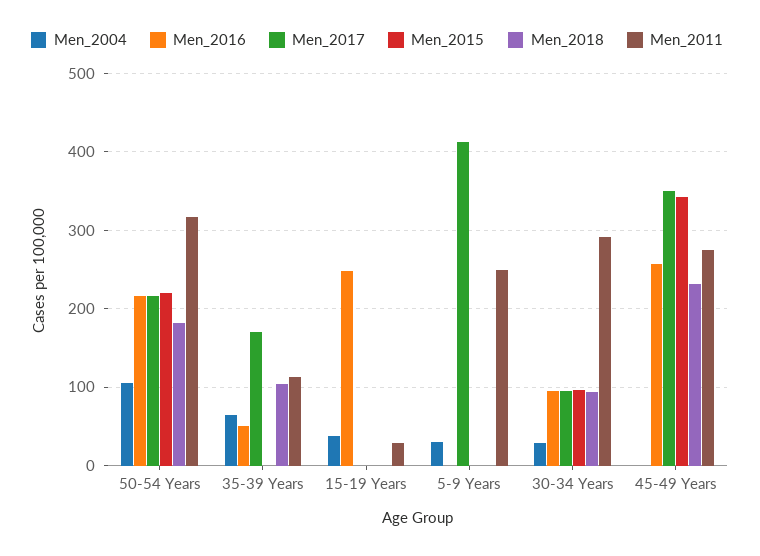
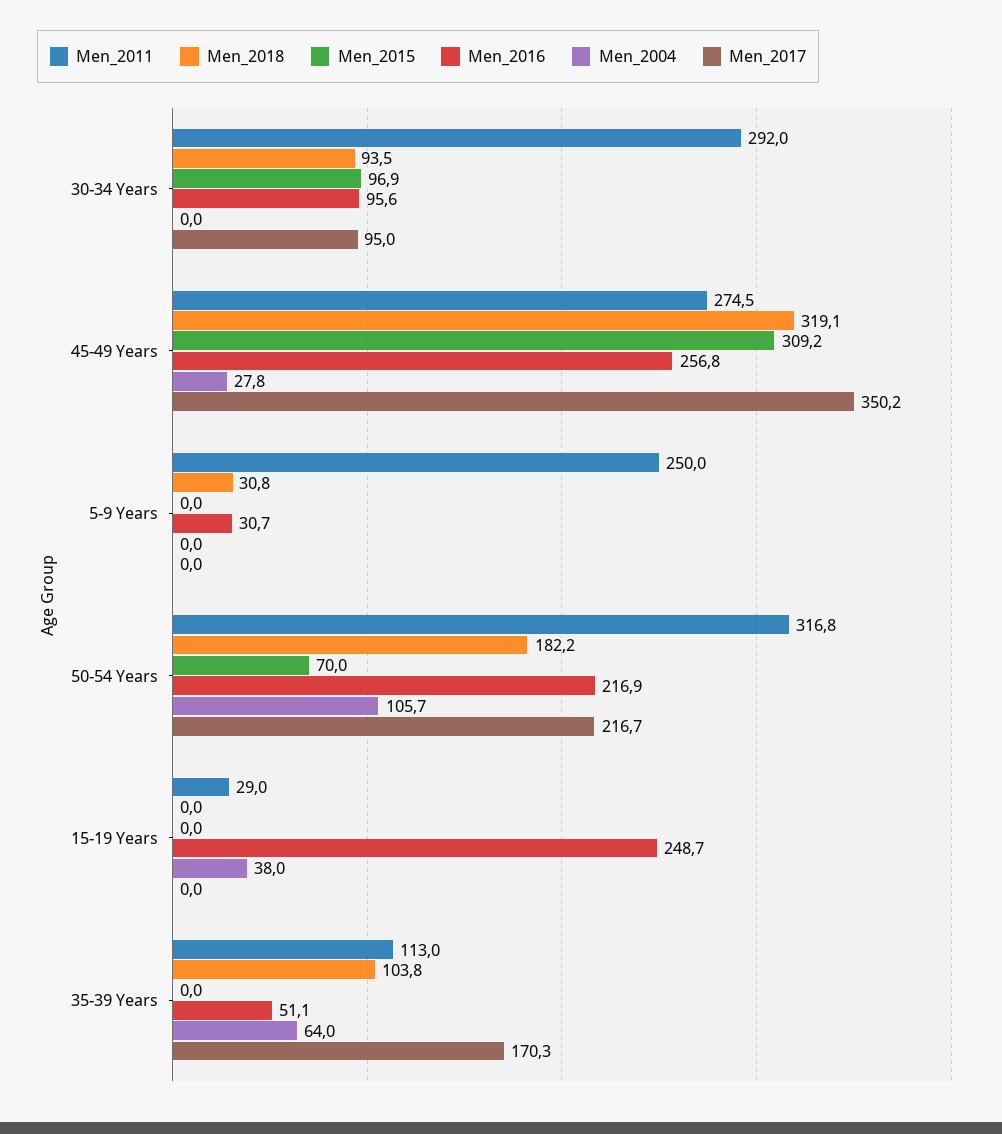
  {
    "Men_2004": {
      "50-54 Years": 105.7,
      "35-39 Years": 64,
      "15-19 Years": 38,
-     "5-9 Years": 30,
+     "5-9 Years": 0,
-     "30-34 Years": 30,
+     "30-34 Years": 0,
-     "45-49 Years": 0
+     "45-49 Years": 27.8
    },
    "Men_2016": {
      "50-54 Years": 216.9,
      "35-39 Years": 51.1,
      "15-19 Years": 248.7,
-     "5-9 Years": 0,
+     "5-9 Years": 30.7,
      "30-34 Years": 95.6,
      "45-49 Years": 256.8
    },
    "Men_2017": {
      "50-54 Years": 216.7,
      "35-39 Years": 170.3,
      "15-19 Years": 0,
-     "5-9 Years": 410,
+     "5-9 Years": 0,
      "30-34 Years": 95,
      "45-49 Years": 350.2
    },
    "Men_2015": {
-     "50-54 Years": 220,
+     "50-54 Years": 70,
      "35-39 Years": 0,
      "15-19 Years": 0,
      "5-9 Years": 0,
      "30-34 Years": 96.9,
-     "45-49 Years": 340
+     "45-49 Years": 309.2
    },
    "Men_2018": {
      "50-54 Years": 182.2,
      "35-39 Years": 103.8,
      "15-19 Years": 0,
-     "5-9 Years": 0,
+     "5-9 Years": 30.8,
      "30-34 Years": 93.5,
-     "45-49 Years": 230
+     "45-49 Years": 319.1
    },
    "Men_2011": {
      "50-54 Years": 316.8,
      "35-39 Years": 113,
      "15-19 Years": 29,
      "5-9 Years": 250,
      "30-34 Years": 292,
      "45-49 Years": 274.5
    }
  }

